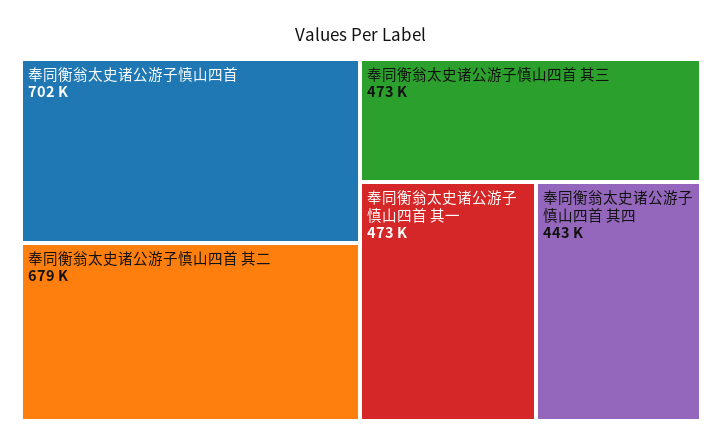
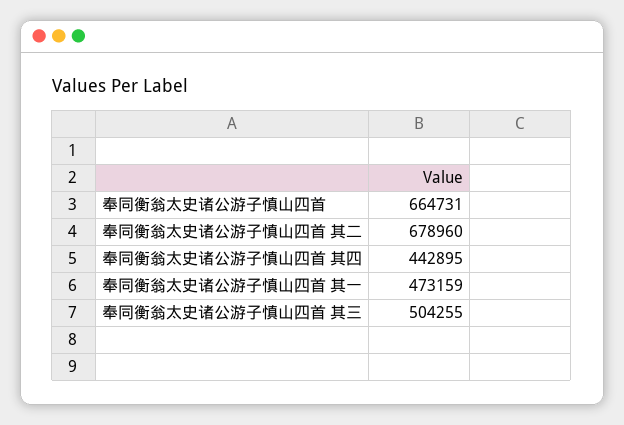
  {
-   "奉同衡翁太史诸公游子慎山四首": 702000,
+   "奉同衡翁太史诸公游子慎山四首": 664731,
    "奉同衡翁太史诸公游子慎山四首 其二": 678960,
-   "奉同衡翁太史诸公游子慎山四首 其三": 473000,
+   "奉同衡翁太史诸公游子慎山四首 其三": 504255,
    "奉同衡翁太史诸公游子慎山四首 其一": 473159,
    "奉同衡翁太史诸公游子慎山四首 其四": 442895
  }

